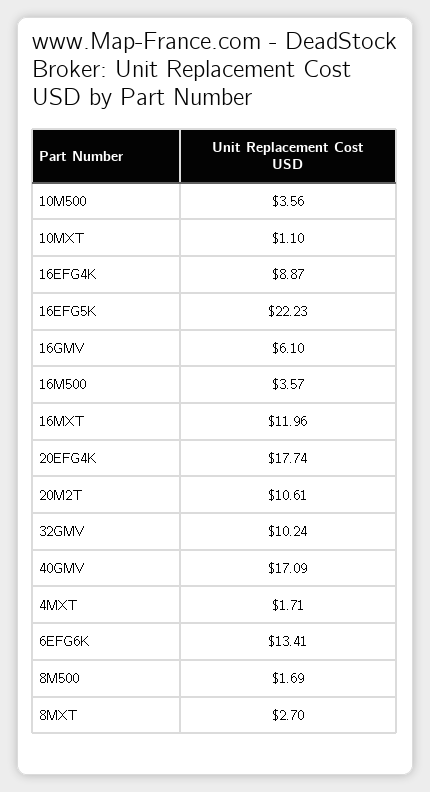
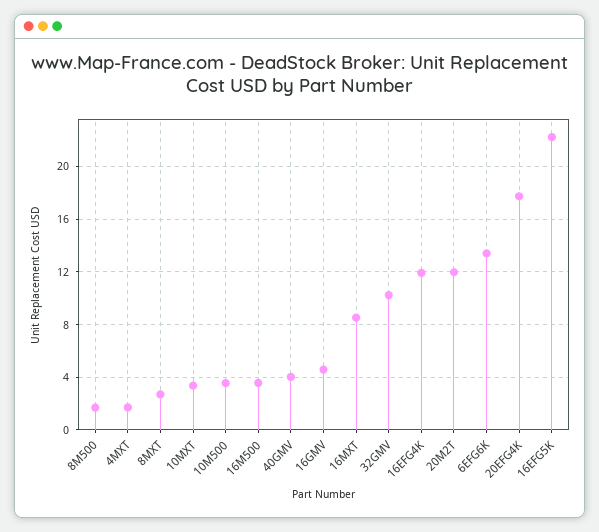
  {
    "10M500": 3.56,
-   "10MXT": 1.1,
+   "10MXT": 3.5,
-   "16EFG4K": 8.87,
+   "16EFG4K": 12,
    "16EFG5K": 22.23,
-   "16GMV": 6.1,
+   "16GMV": 4.5,
    "16M500": 3.57,
-   "16MXT": 11.96,
+   "16MXT": 8.5,
    "20EFG4K": 17.74,
-   "20M2T": 10.61,
+   "20M2T": 12,
    "32GMV": 10.24,
-   "40GMV": 17.09,
+   "40GMV": 4,
    "4MXT": 1.71,
    "6EFG6K": 13.41,
    "8M500": 1.69,
    "8MXT": 2.7
  }

